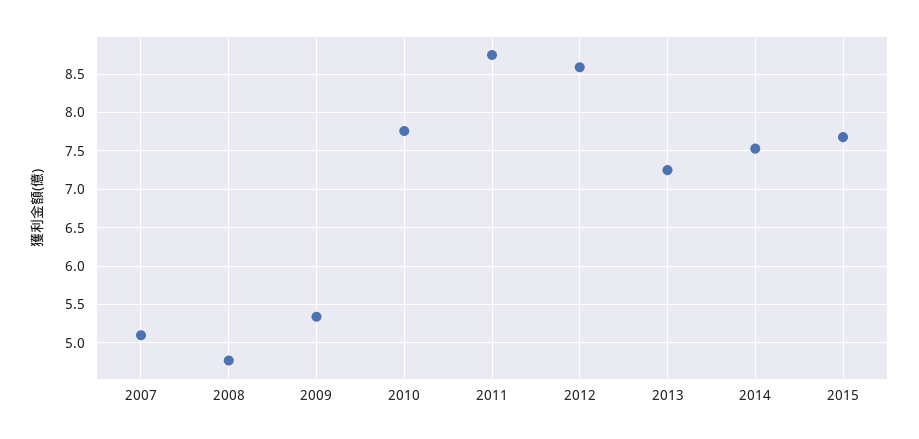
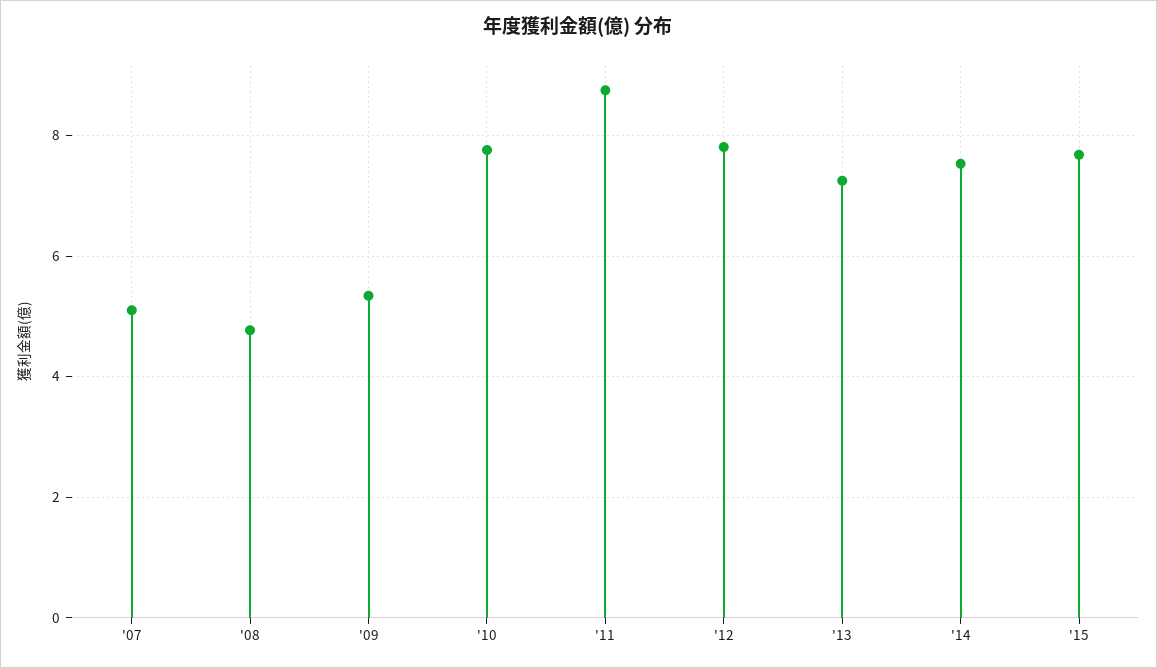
  {
    "2007": 5.1,
    "2008": 4.8,
    "2009": 5.3,
    "2010": 7.8,
    "2011": 8.8,
-   "2012": 8.6,
+   "2012": 7.8,
    "2013": 7.3,
    "2014": 7.5,
    "2015": 7.7
  }

